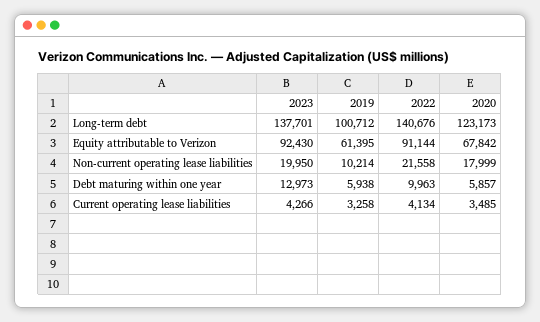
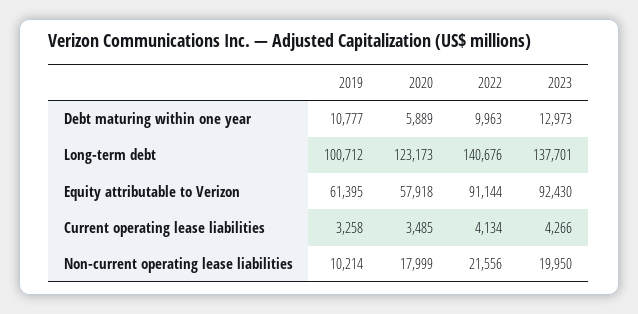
  {
    "2023": {
      "Long-term debt": 137701,
      "Equity attributable to Verizon": 92430,
      "Non-current operating lease liabilities": 19950,
      "Debt maturing within one year": 12973,
      "Current operating lease liabilities": 4266
    },
    "2019": {
      "Long-term debt": 100712,
      "Equity attributable to Verizon": 61395,
      "Non-current operating lease liabilities": 10214,
-     "Debt maturing within one year": 5938,
+     "Debt maturing within one year": 10777,
      "Current operating lease liabilities": 3258
    },
    "2022": {
      "Long-term debt": 140676,
      "Equity attributable to Verizon": 91144,
-     "Non-current operating lease liabilities": 21558,
+     "Non-current operating lease liabilities": 21556,
      "Debt maturing within one year": 9963,
      "Current operating lease liabilities": 4134
    },
    "2020": {
      "Long-term debt": 123173,
-     "Equity attributable to Verizon": 67842,
+     "Equity attributable to Verizon": 57918,
      "Non-current operating lease liabilities": 17999,
-     "Debt maturing within one year": 5857,
+     "Debt maturing within one year": 5889,
      "Current operating lease liabilities": 3485
    }
  }

